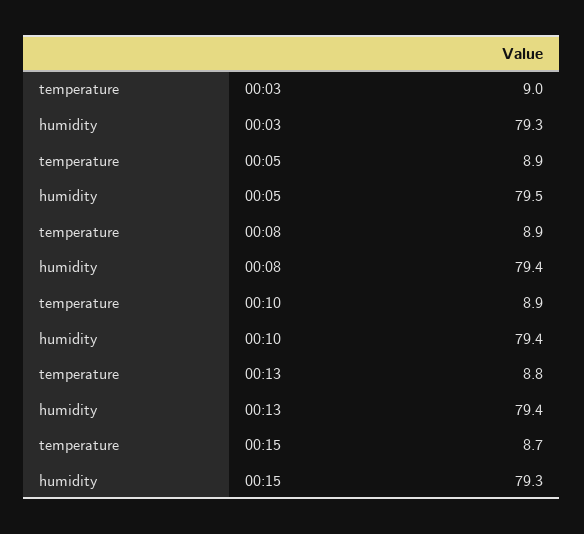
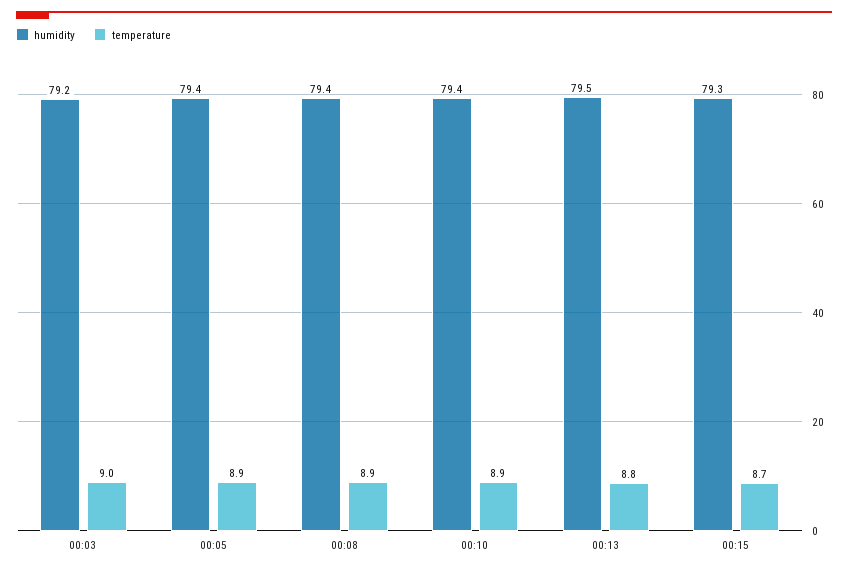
  {
    "temperature": {
      "00:03": 9,
      "00:05": 8.9,
      "00:08": 8.9,
      "00:10": 8.9,
      "00:13": 8.8,
      "00:15": 8.7
    },
    "humidity": {
-     "00:03": 79.3,
+     "00:03": 79.2,
-     "00:05": 79.5,
+     "00:05": 79.4,
      "00:08": 79.4,
      "00:10": 79.4,
-     "00:13": 79.4,
+     "00:13": 79.5,
      "00:15": 79.3
    }
  }

